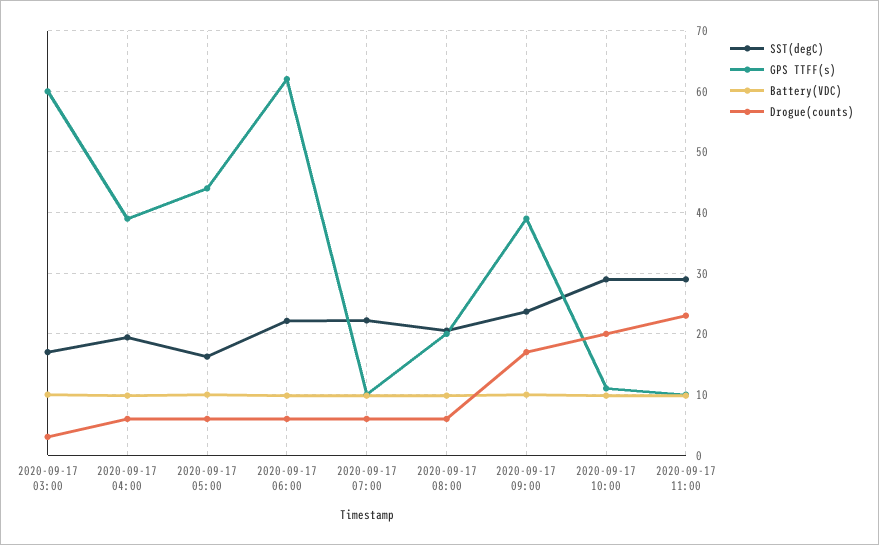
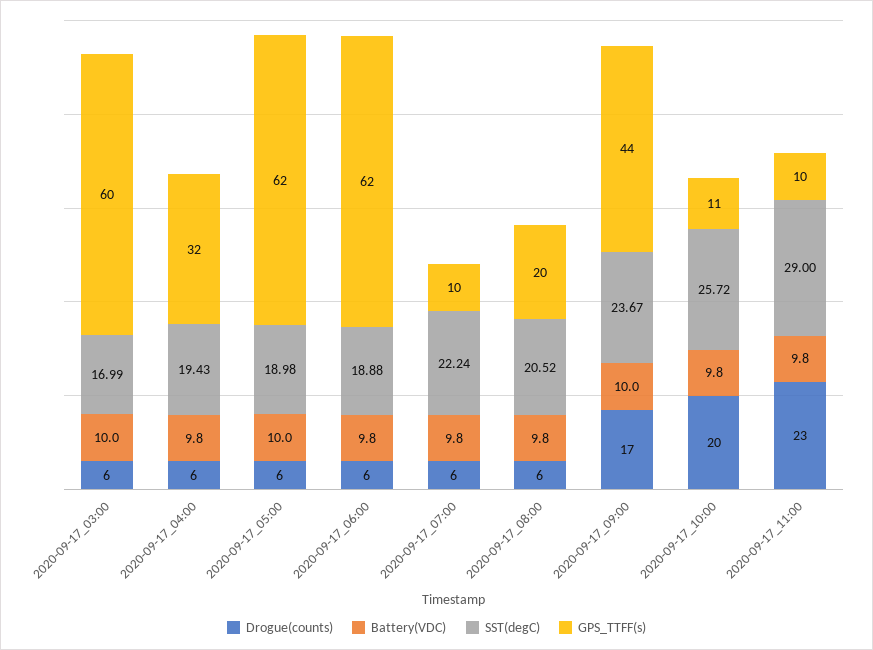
  {
    "SST(degC)": {
      "2020-09-17 03:00": 16.99,
      "2020-09-17 04:00": 19.43,
-     "2020-09-17 05:00": 16,
+     "2020-09-17 05:00": 18.98,
-     "2020-09-17 06:00": 22,
+     "2020-09-17 06:00": 18.88,
      "2020-09-17 07:00": 22.24,
      "2020-09-17 08:00": 20.52,
      "2020-09-17 09:00": 23.67,
-     "2020-09-17 10:00": 29,
+     "2020-09-17 10:00": 25.72,
      "2020-09-17 11:00": 29
    },
    "GPS TTFF(s)": {
      "2020-09-17 03:00": 60,
-     "2020-09-17 04:00": 39,
+     "2020-09-17 04:00": 32,
-     "2020-09-17 05:00": 44,
+     "2020-09-17 05:00": 62,
      "2020-09-17 06:00": 62,
      "2020-09-17 07:00": 10,
      "2020-09-17 08:00": 20,
-     "2020-09-17 09:00": 39,
+     "2020-09-17 09:00": 44,
      "2020-09-17 10:00": 11,
      "2020-09-17 11:00": 10
    },
    "Battery(VDC)": {
      "2020-09-17 03:00": 10,
      "2020-09-17 04:00": 9.8,
      "2020-09-17 05:00": 10,
      "2020-09-17 06:00": 9.8,
      "2020-09-17 07:00": 9.8,
      "2020-09-17 08:00": 9.8,
      "2020-09-17 09:00": 10,
      "2020-09-17 10:00": 9.8,
      "2020-09-17 11:00": 9.8
    },
    "Drogue(counts)": {
-     "2020-09-17 03:00": 3,
+     "2020-09-17 03:00": 6,
      "2020-09-17 04:00": 6,
      "2020-09-17 05:00": 6,
      "2020-09-17 06:00": 6,
      "2020-09-17 07:00": 6,
      "2020-09-17 08:00": 6,
      "2020-09-17 09:00": 17,
      "2020-09-17 10:00": 20,
      "2020-09-17 11:00": 23
    }
  }

